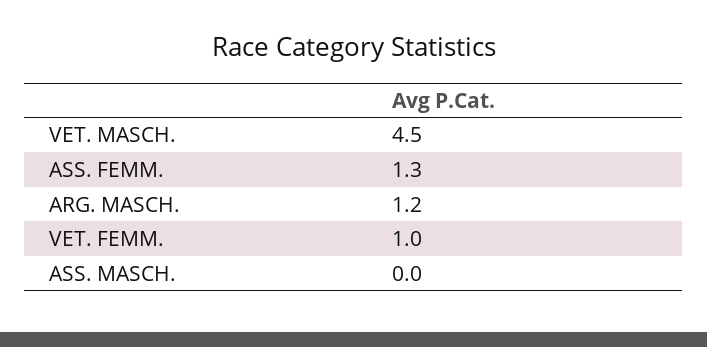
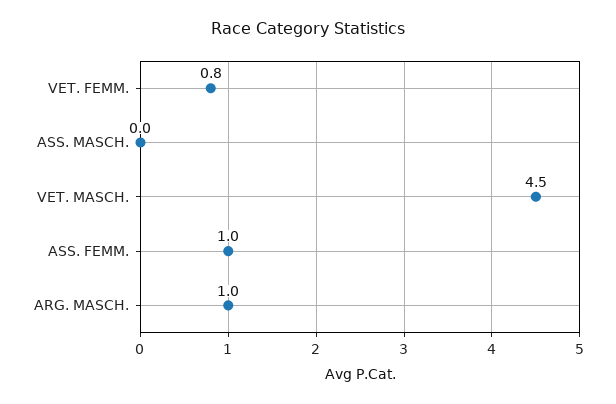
  {
    "VET. MASCH.": 4.5,
-   "ASS. FEMM.": 1.3,
+   "ASS. FEMM.": 1,
-   "ARG. MASCH.": 1.2,
+   "ARG. MASCH.": 1,
-   "VET. FEMM.": 1,
+   "VET. FEMM.": 0.8,
    "ASS. MASCH.": 0
  }

